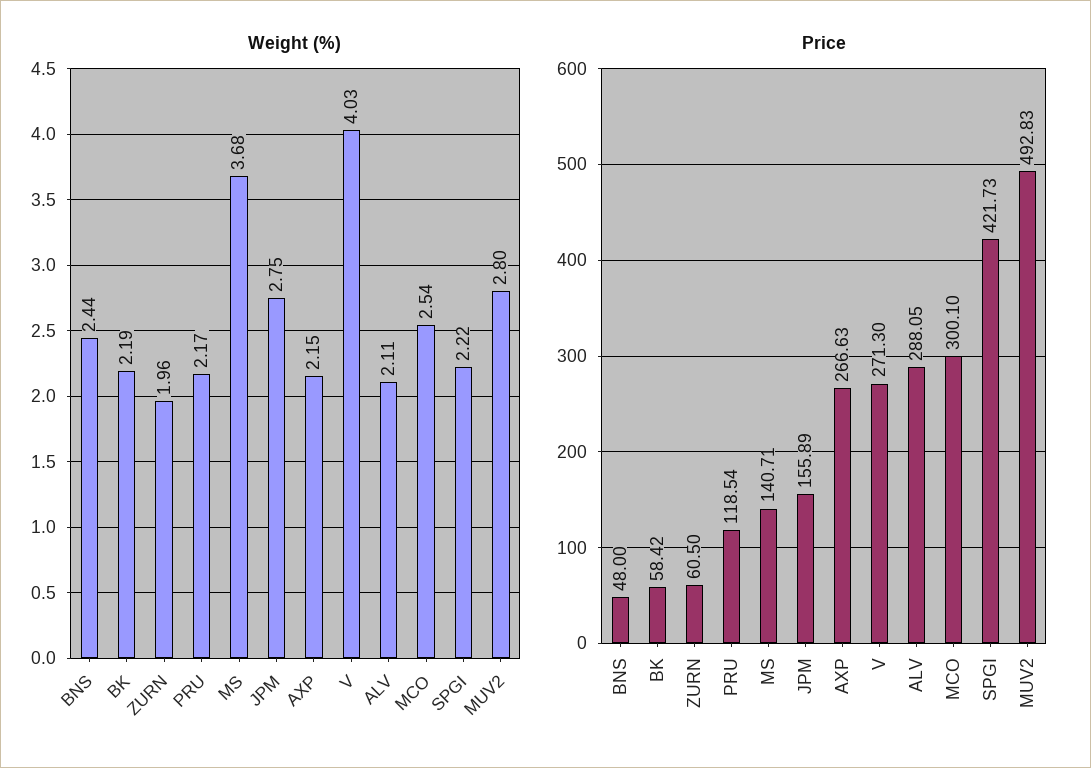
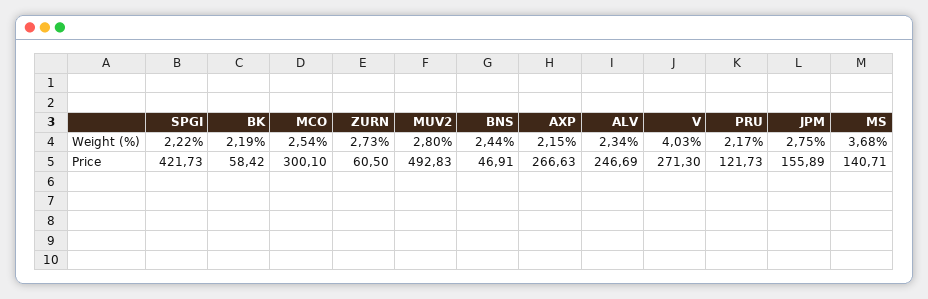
  {
    "Weight (%)": {
      "BNS": 2.44,
      "BK": 2.19,
-     "ZURN": 1.96,
+     "ZURN": 2.73,
      "PRU": 2.17,
      "MS": 3.68,
      "JPM": 2.75,
      "AXP": 2.15,
      "V": 4.03,
-     "ALV": 2.11,
+     "ALV": 2.34,
      "MCO": 2.54,
      "SPGI": 2.22,
      "MUV2": 2.8
    },
    "Price": {
-     "BNS": 48,
+     "BNS": 46.91,
      "BK": 58.42,
      "ZURN": 60.5,
-     "PRU": 118.54,
+     "PRU": 121.73,
      "MS": 140.71,
      "JPM": 155.89,
      "AXP": 266.63,
      "V": 271.3,
-     "ALV": 288.05,
+     "ALV": 246.69,
      "MCO": 300.1,
      "SPGI": 421.73,
      "MUV2": 492.83
    }
  }

